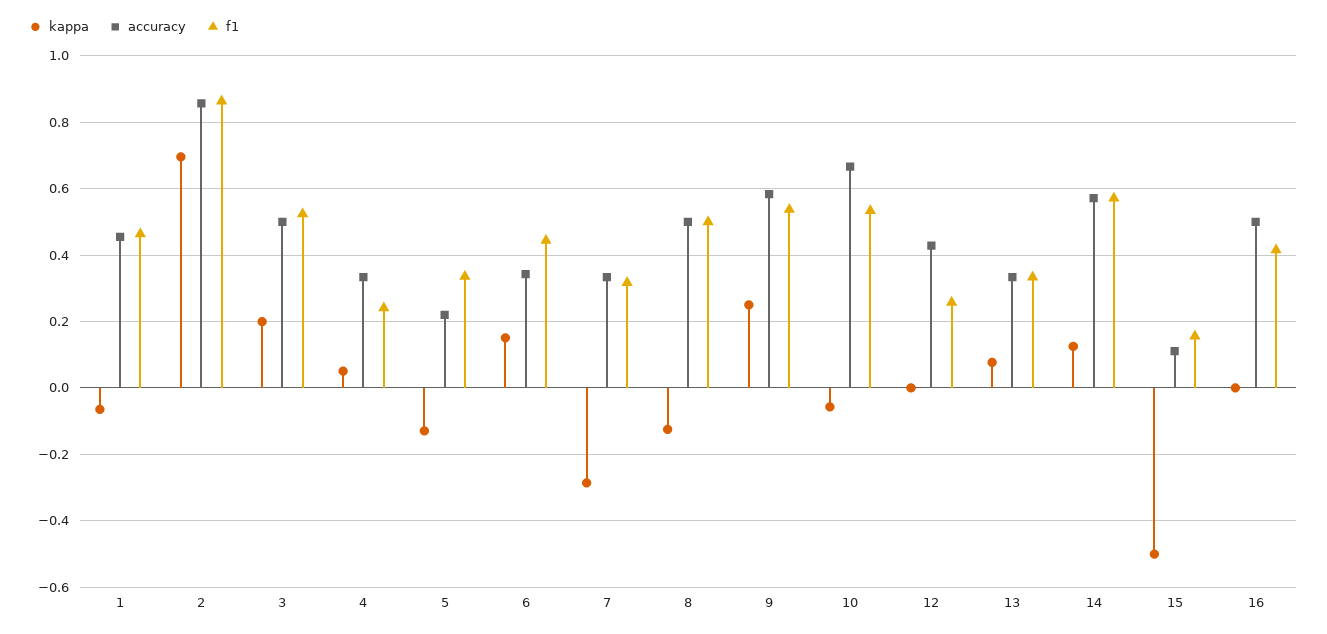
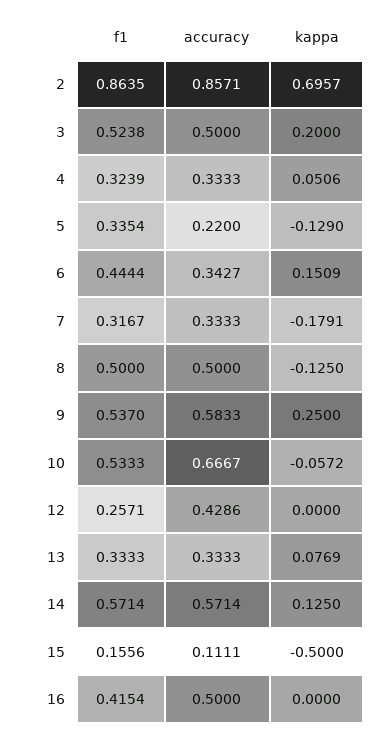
  {
    "kappa": {
-     "1": -0.06,
      "2": 0.6957,
      "3": 0.2,
      "4": 0.0506,
      "5": -0.129,
      "6": 0.1509,
-     "7": -0.28,
+     "7": -0.1791,
      "8": -0.125,
      "9": 0.25,
      "10": -0.0572,
      "12": 0,
      "13": 0.0769,
      "14": 0.125,
      "15": -0.5,
      "16": 0
    },
    "accuracy": {
-     "1": 0.46,
      "2": 0.8571,
      "3": 0.5,
      "4": 0.3333,
      "5": 0.22,
      "6": 0.3427,
      "7": 0.3333,
      "8": 0.5,
      "9": 0.5833,
      "10": 0.6667,
      "12": 0.4286,
      "13": 0.3333,
      "14": 0.5714,
      "15": 0.1111,
      "16": 0.5
    },
    "f1": {
-     "1": 0.46,
      "2": 0.8635,
      "3": 0.5238,
-     "4": 0.24,
+     "4": 0.3239,
      "5": 0.3354,
      "6": 0.4444,
      "7": 0.3167,
      "8": 0.5,
      "9": 0.537,
      "10": 0.5333,
      "12": 0.2571,
      "13": 0.3333,
      "14": 0.5714,
      "15": 0.1556,
      "16": 0.4154
    }
  }

